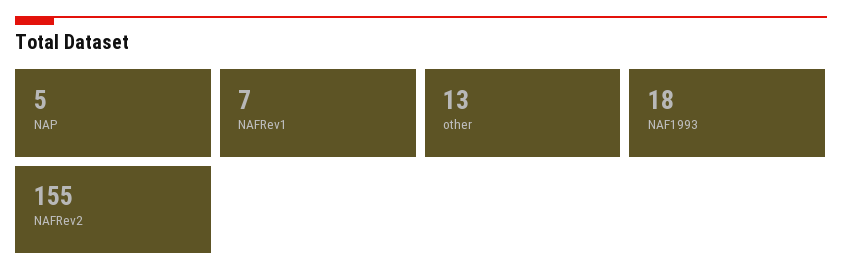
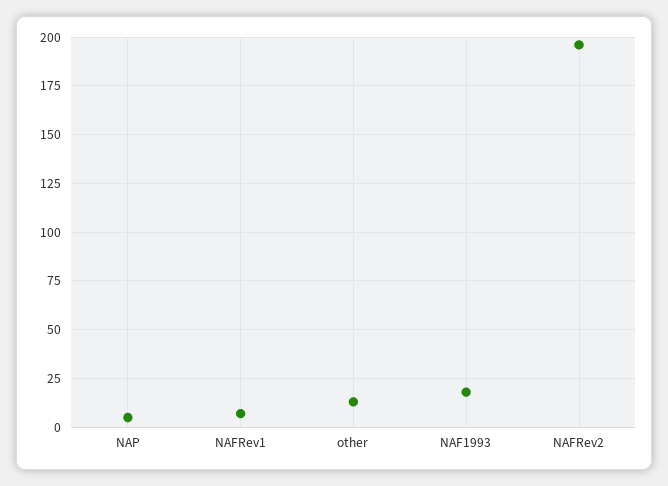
  {
    "NAP": 5,
    "NAFRev1": 7,
    "other": 13,
    "NAF1993": 18,
-   "NAFRev2": 155
+   "NAFRev2": 195
  }

